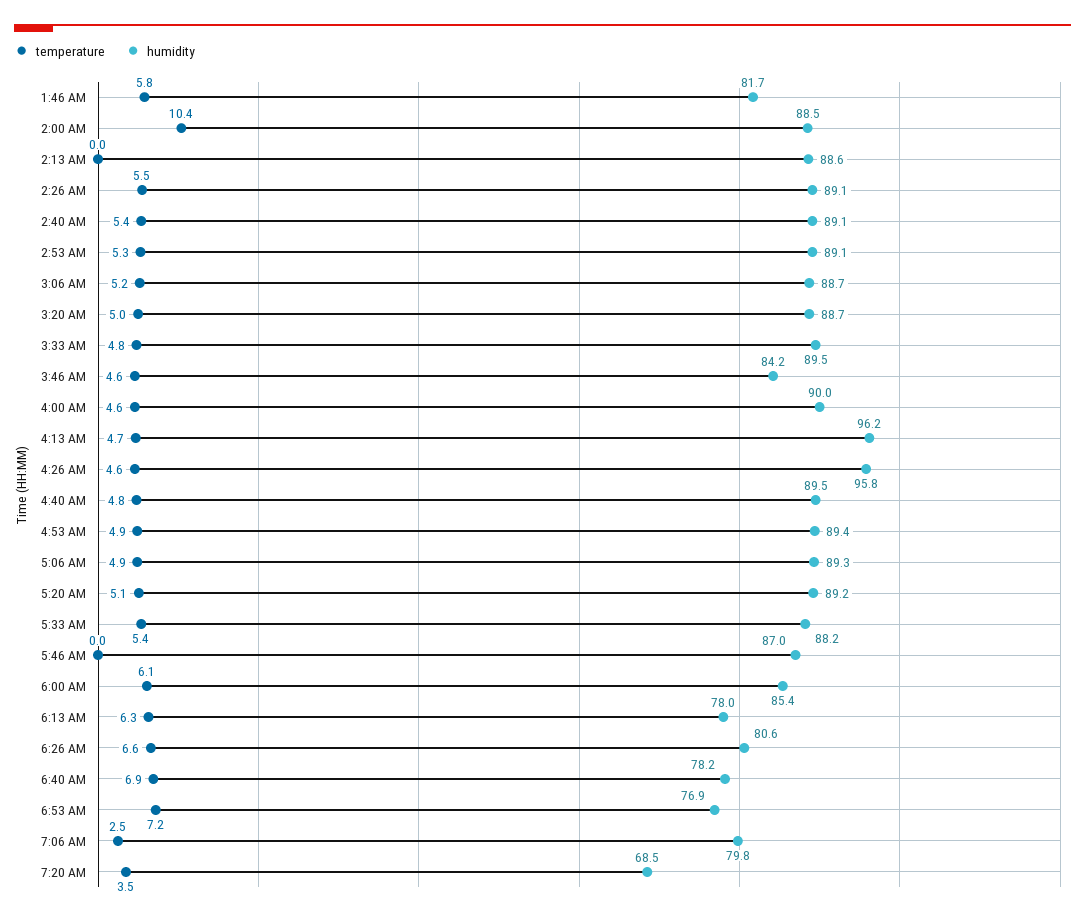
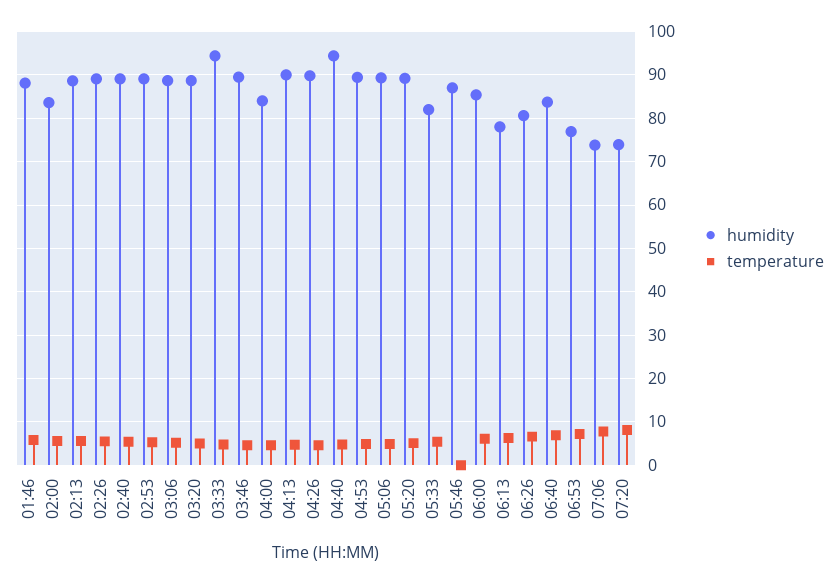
  {
    "temperature": {
      "1:46 AM": 5.8,
-     "2:00 AM": 10.4,
+     "2:00 AM": 6,
-     "2:13 AM": 0,
+     "2:13 AM": 6,
      "2:26 AM": 5.5,
      "2:40 AM": 5.4,
      "2:53 AM": 5.3,
      "3:06 AM": 5.2,
      "3:20 AM": 5,
      "3:33 AM": 4.8,
      "3:46 AM": 4.6,
      "4:00 AM": 4.6,
      "4:13 AM": 4.7,
      "4:26 AM": 4.6,
      "4:40 AM": 4.8,
      "4:53 AM": 4.9,
      "5:06 AM": 4.9,
      "5:20 AM": 5.1,
      "5:33 AM": 5.4,
      "5:46 AM": 0,
      "6:00 AM": 6.1,
      "6:13 AM": 6.3,
      "6:26 AM": 6.6,
      "6:40 AM": 6.9,
      "6:53 AM": 7.2,
-     "7:06 AM": 2.5,
+     "7:06 AM": 8,
-     "7:20 AM": 3.5
+     "7:20 AM": 8
    },
    "humidity": {
-     "1:46 AM": 81.7,
+     "1:46 AM": 88,
-     "2:00 AM": 88.5,
+     "2:00 AM": 84,
      "2:13 AM": 88.6,
      "2:26 AM": 89.1,
      "2:40 AM": 89.1,
      "2:53 AM": 89.1,
      "3:06 AM": 88.7,
      "3:20 AM": 88.7,
-     "3:33 AM": 89.5,
+     "3:33 AM": 94,
-     "3:46 AM": 84.2,
+     "3:46 AM": 90,
-     "4:00 AM": 90,
+     "4:00 AM": 84,
-     "4:13 AM": 96.2,
+     "4:13 AM": 90,
-     "4:26 AM": 95.8,
+     "4:26 AM": 90,
-     "4:40 AM": 89.5,
+     "4:40 AM": 94,
      "4:53 AM": 89.4,
      "5:06 AM": 89.3,
      "5:20 AM": 89.2,
-     "5:33 AM": 88.2,
+     "5:33 AM": 82,
      "5:46 AM": 87,
      "6:00 AM": 85.4,
      "6:13 AM": 78,
      "6:26 AM": 80.6,
-     "6:40 AM": 78.2,
+     "6:40 AM": 84,
      "6:53 AM": 76.9,
-     "7:06 AM": 79.8,
+     "7:06 AM": 74,
-     "7:20 AM": 68.5
+     "7:20 AM": 74
    }
  }

